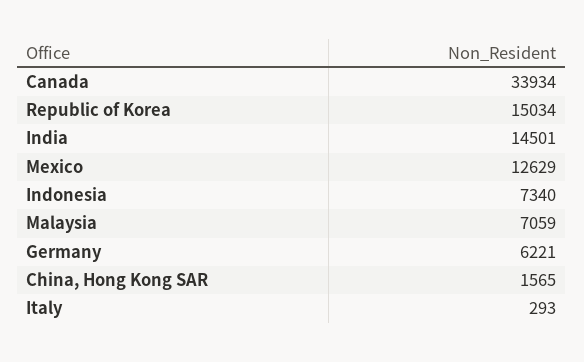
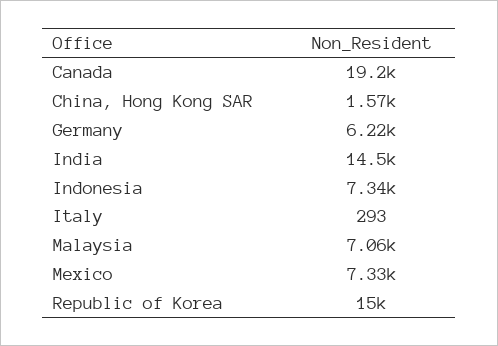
  {
-   "Canada": 33934,
+   "Canada": 19200,
    "Republic of Korea": 15034,
    "India": 14501,
-   "Mexico": 12629,
+   "Mexico": 7330,
    "Indonesia": 7340,
    "Malaysia": 7059,
    "Germany": 6221,
    "China, Hong Kong SAR": 1565,
    "Italy": 293
  }

